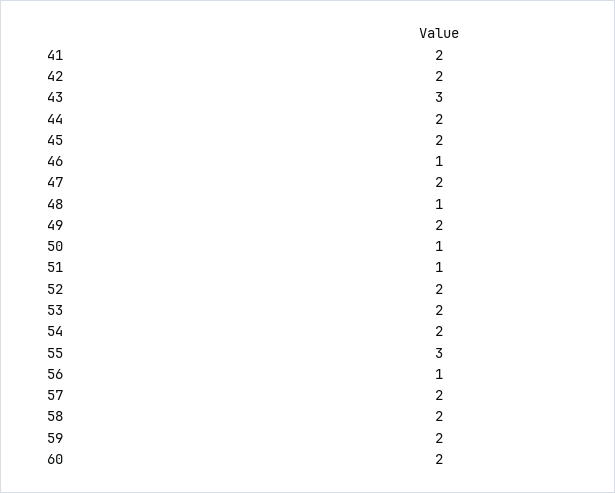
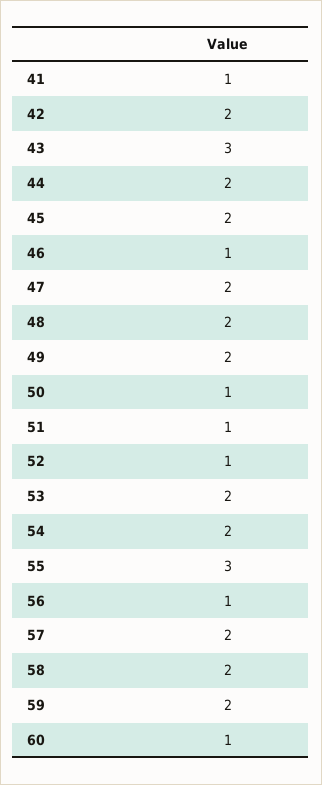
  {
-   "41": 2,
+   "41": 1,
    "42": 2,
    "43": 3,
    "44": 2,
    "45": 2,
    "46": 1,
    "47": 2,
-   "48": 1,
+   "48": 2,
    "49": 2,
    "50": 1,
    "51": 1,
-   "52": 2,
+   "52": 1,
    "53": 2,
    "54": 2,
    "55": 3,
    "56": 1,
    "57": 2,
    "58": 2,
    "59": 2,
-   "60": 2
+   "60": 1
  }

